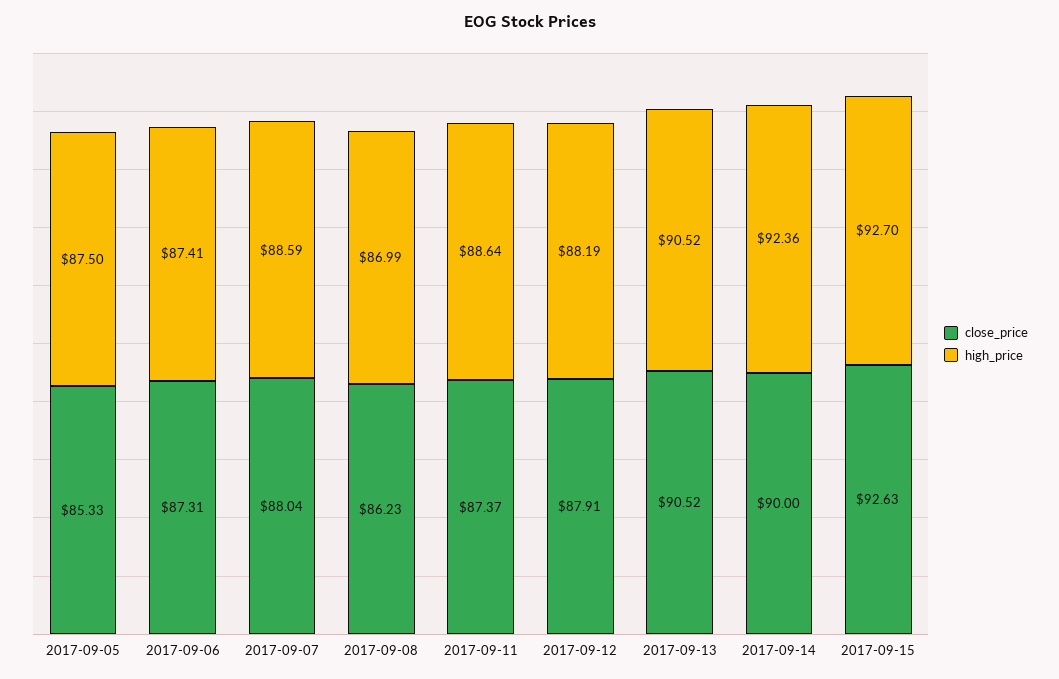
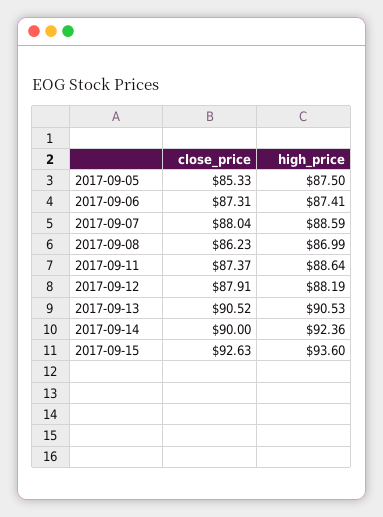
  {
    "close_price": {
      "2017-09-05": 85.33,
      "2017-09-06": 87.31,
      "2017-09-07": 88.04,
      "2017-09-08": 86.23,
      "2017-09-11": 87.37,
      "2017-09-12": 87.91,
      "2017-09-13": 90.52,
      "2017-09-14": 90,
      "2017-09-15": 92.63
    },
    "high_price": {
      "2017-09-05": 87.5,
      "2017-09-06": 87.41,
      "2017-09-07": 88.59,
      "2017-09-08": 86.99,
      "2017-09-11": 88.64,
      "2017-09-12": 88.19,
-     "2017-09-13": 90.52,
+     "2017-09-13": 90.53,
      "2017-09-14": 92.36,
-     "2017-09-15": 92.7
+     "2017-09-15": 93.6
    }
  }

